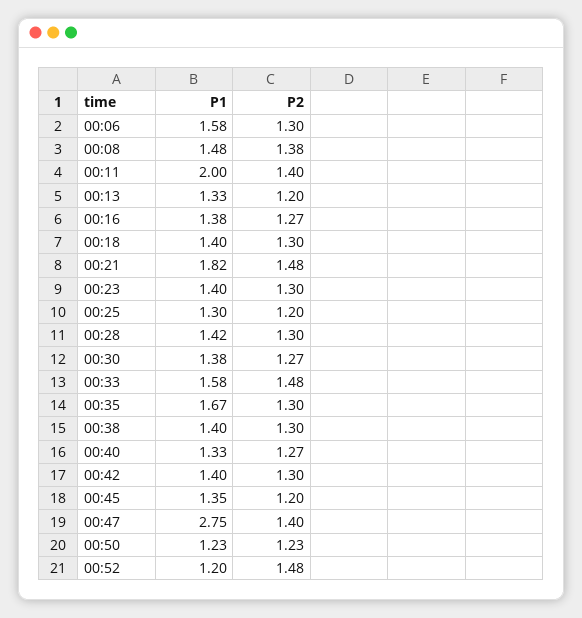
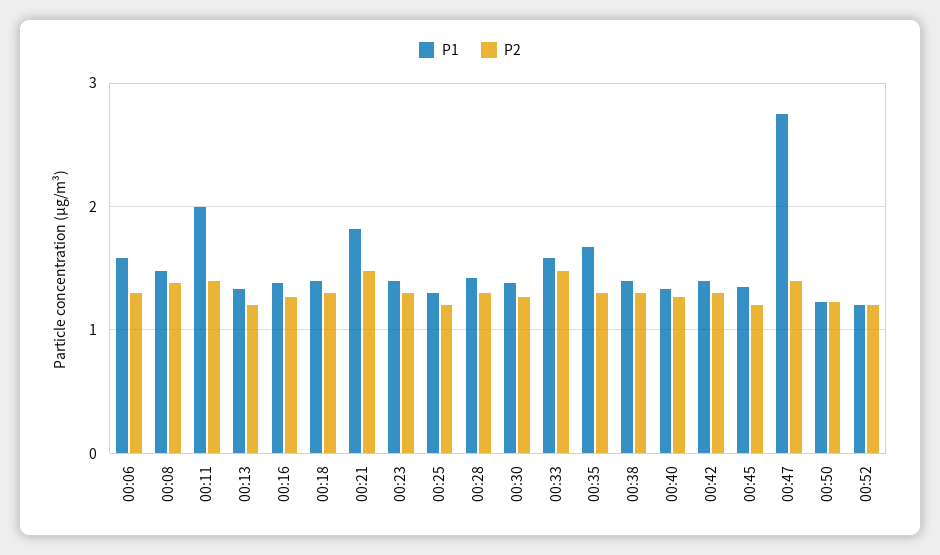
  {
    "P1": {
      "00:06": 1.58,
      "00:08": 1.48,
      "00:11": 2,
      "00:13": 1.33,
      "00:16": 1.38,
      "00:18": 1.4,
      "00:21": 1.82,
      "00:23": 1.4,
      "00:25": 1.3,
      "00:28": 1.42,
      "00:30": 1.38,
      "00:33": 1.58,
      "00:35": 1.67,
      "00:38": 1.4,
      "00:40": 1.33,
      "00:42": 1.4,
      "00:45": 1.35,
      "00:47": 2.75,
      "00:50": 1.23,
      "00:52": 1.2
    },
    "P2": {
      "00:06": 1.3,
      "00:08": 1.38,
      "00:11": 1.4,
      "00:13": 1.2,
      "00:16": 1.27,
      "00:18": 1.3,
      "00:21": 1.48,
      "00:23": 1.3,
      "00:25": 1.2,
      "00:28": 1.3,
      "00:30": 1.27,
      "00:33": 1.48,
      "00:35": 1.3,
      "00:38": 1.3,
      "00:40": 1.27,
      "00:42": 1.3,
      "00:45": 1.2,
      "00:47": 1.4,
      "00:50": 1.23,
-     "00:52": 1.48
+     "00:52": 1.2
    }
  }

